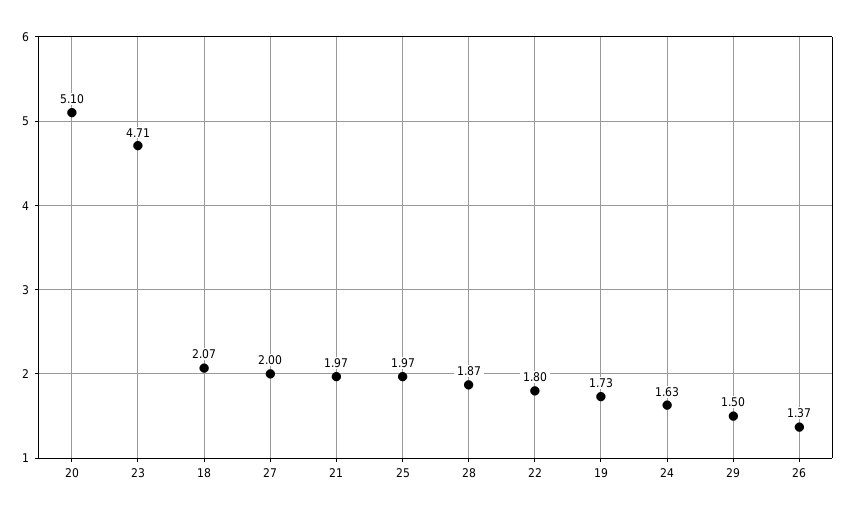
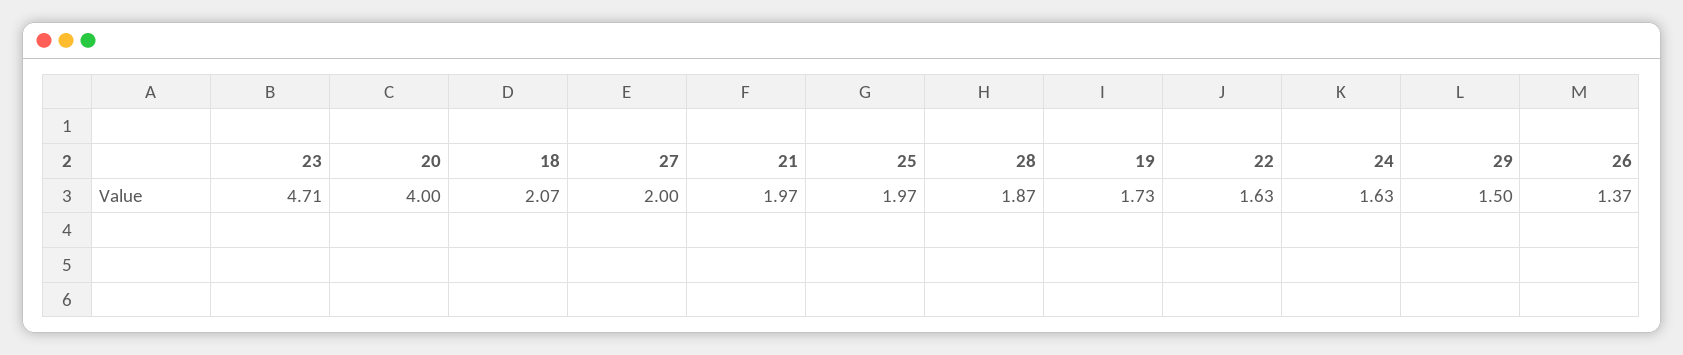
  {
-   "20": 5.1,
+   "20": 4,
    "23": 4.71,
    "18": 2.07,
    "27": 2,
    "21": 1.97,
    "25": 1.97,
    "28": 1.87,
-   "22": 1.8,
+   "22": 1.63,
    "19": 1.73,
    "24": 1.63,
    "29": 1.5,
    "26": 1.37
  }

